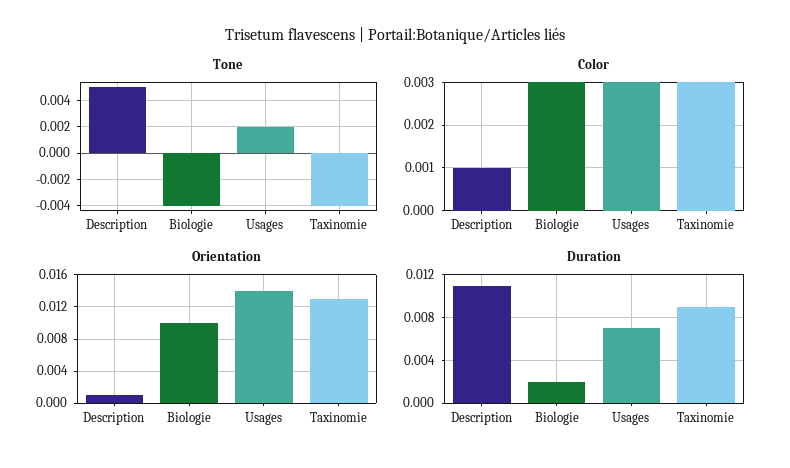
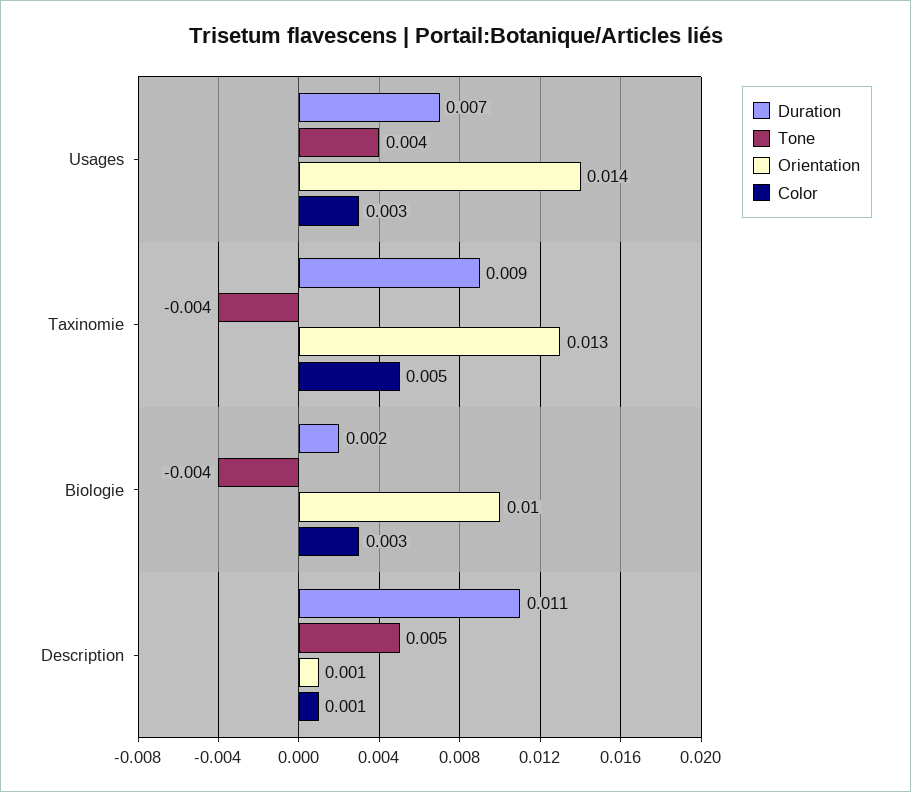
  {
    "Tone": {
      "Description": 0.005,
      "Biologie": -0.004,
-     "Usages": 0.002,
+     "Usages": 0.004,
      "Taxinomie": -0.004
    },
    "Color": {
      "Description": 0.001,
      "Biologie": 0.003,
      "Usages": 0.003,
-     "Taxinomie": 0.003
+     "Taxinomie": 0.005
    },
    "Orientation": {
      "Description": 0.001,
      "Biologie": 0.01,
      "Usages": 0.014,
      "Taxinomie": 0.013
    },
    "Duration": {
      "Description": 0.011,
      "Biologie": 0.002,
      "Usages": 0.007,
      "Taxinomie": 0.009
    }
  }

